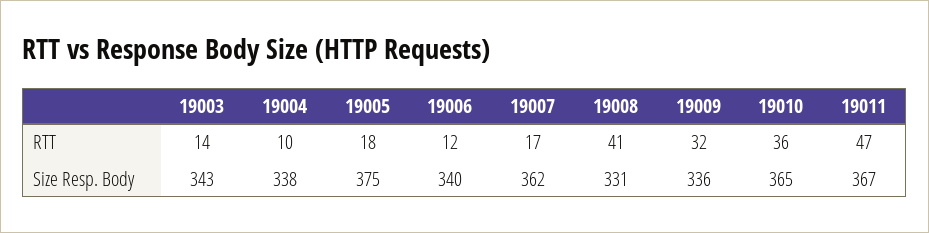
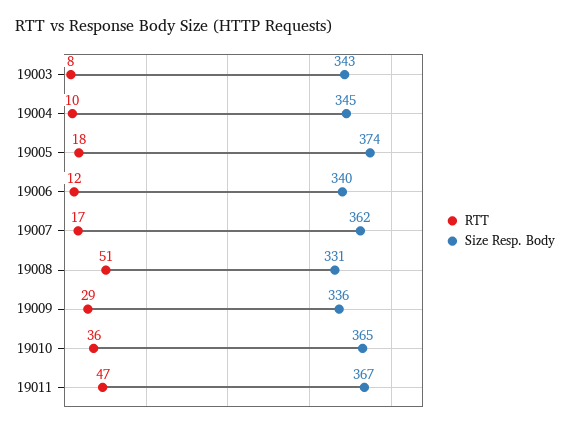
  {
    "RTT": {
-     "19003": 14,
+     "19003": 8,
      "19004": 10,
      "19005": 18,
      "19006": 12,
      "19007": 17,
-     "19008": 41,
+     "19008": 51,
-     "19009": 32,
+     "19009": 29,
      "19010": 36,
      "19011": 47
    },
    "Size Resp. Body": {
      "19003": 343,
-     "19004": 338,
+     "19004": 345,
-     "19005": 375,
+     "19005": 374,
      "19006": 340,
      "19007": 362,
      "19008": 331,
      "19009": 336,
      "19010": 365,
      "19011": 367
    }
  }

